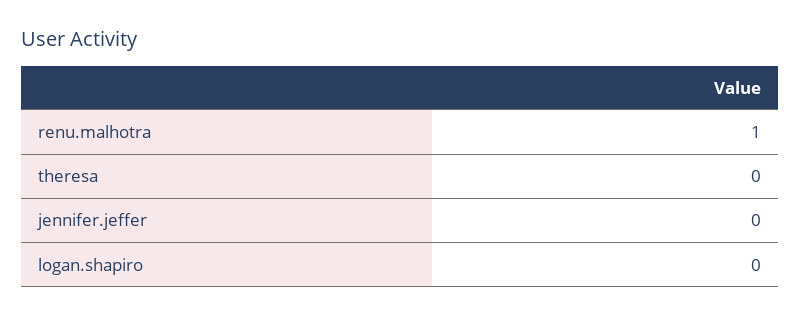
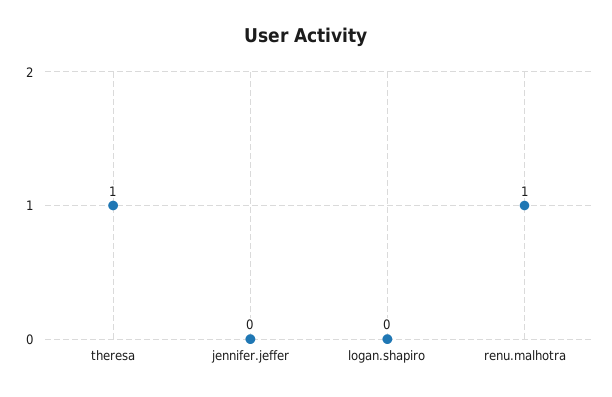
  {
    "renu.malhotra": 1,
-   "theresa": 0,
+   "theresa": 1,
    "jennifer.jeffer": 0,
    "logan.shapiro": 0
  }

